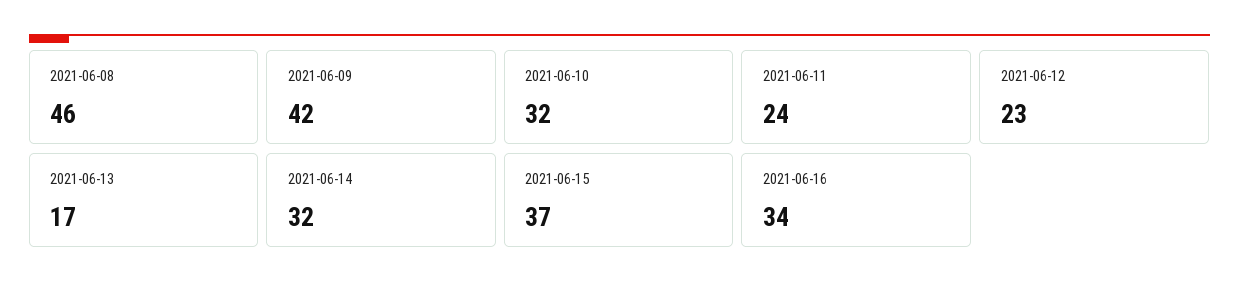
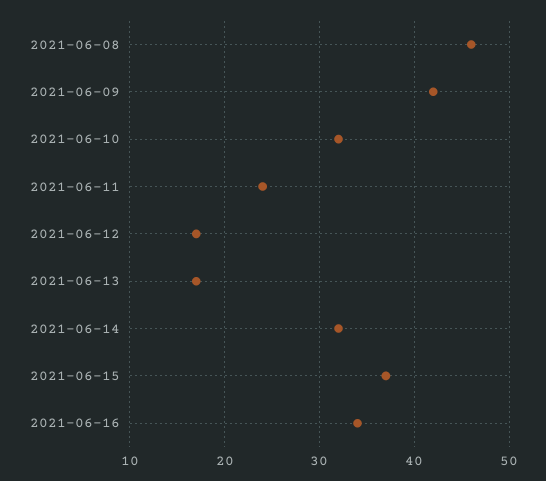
  {
    "2021-06-08": 46,
    "2021-06-09": 42,
    "2021-06-10": 32,
    "2021-06-11": 24,
-   "2021-06-12": 23,
+   "2021-06-12": 17,
    "2021-06-13": 17,
    "2021-06-14": 32,
    "2021-06-15": 37,
    "2021-06-16": 34
  }

